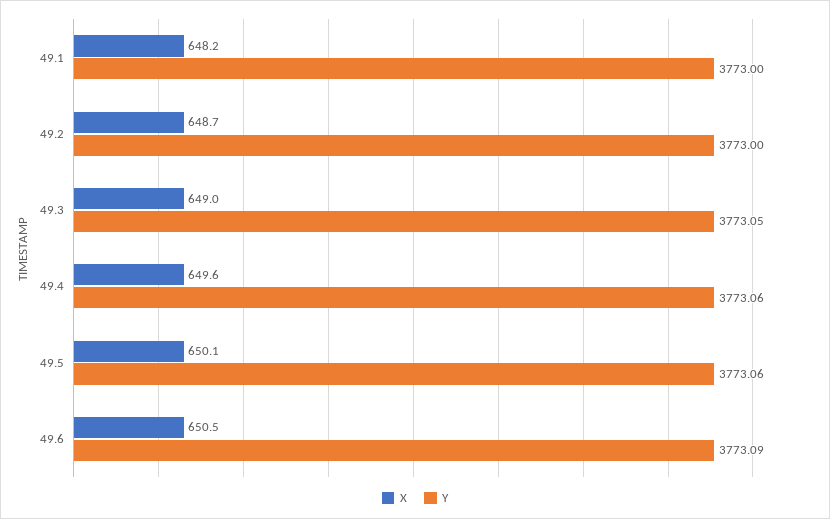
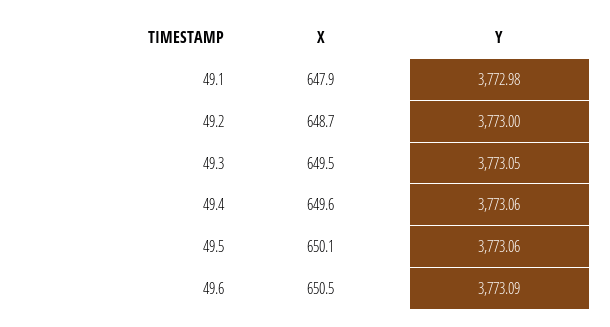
  {
    "X": {
-     "49.1": 648.2,
+     "49.1": 647.9,
      "49.2": 648.7,
-     "49.3": 649,
+     "49.3": 649.5,
      "49.4": 649.6,
      "49.5": 650.1,
      "49.6": 650.5
    },
    "Y": {
-     "49.1": 3773,
+     "49.1": 3772.98,
      "49.2": 3773,
      "49.3": 3773.05,
      "49.4": 3773.06,
      "49.5": 3773.06,
      "49.6": 3773.09
    }
  }

